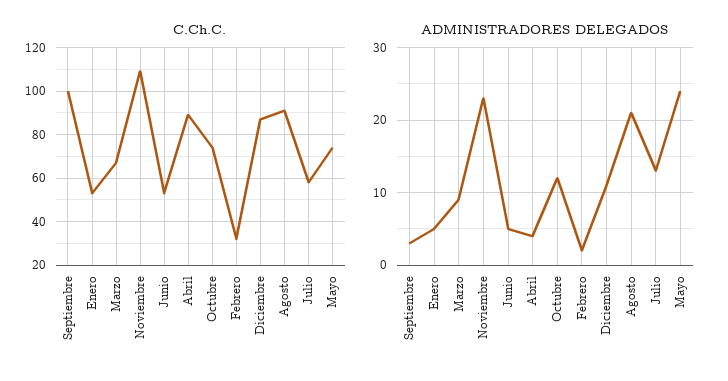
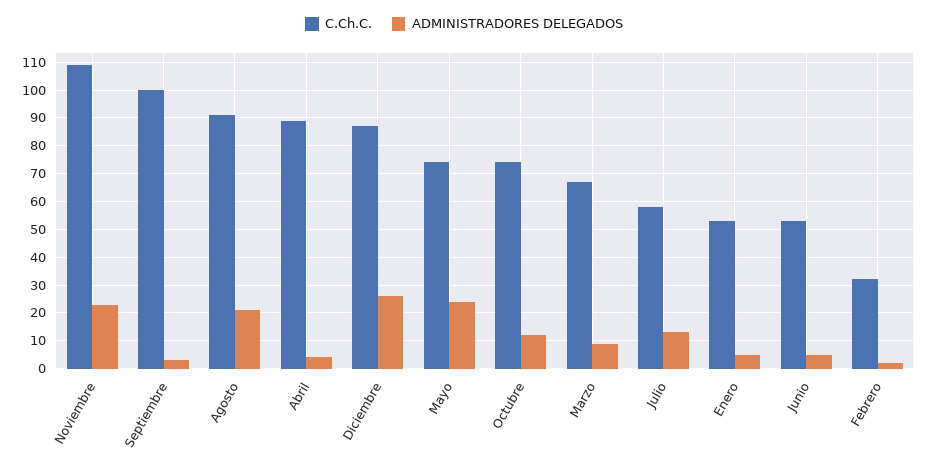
  {
    "C.Ch.C.": {
      "Septiembre": 100,
      "Enero": 55,
      "Marzo": 65,
      "Noviembre": 110,
      "Junio": 55,
      "Abril": 90,
      "Octubre": 75,
      "Febrero": 30,
      "Diciembre": 85,
      "Agosto": 90,
      "Julio": 60,
      "Mayo": 75
    },
    "ADMINISTRADORES DELEGADOS": {
      "Septiembre": 3,
      "Enero": 5,
      "Marzo": 9,
      "Noviembre": 23,
      "Junio": 5,
      "Abril": 4,
      "Octubre": 12,
      "Febrero": 2,
-     "Diciembre": 11,
+     "Diciembre": 25,
      "Agosto": 21,
      "Julio": 13,
      "Mayo": 24
    }
  }

